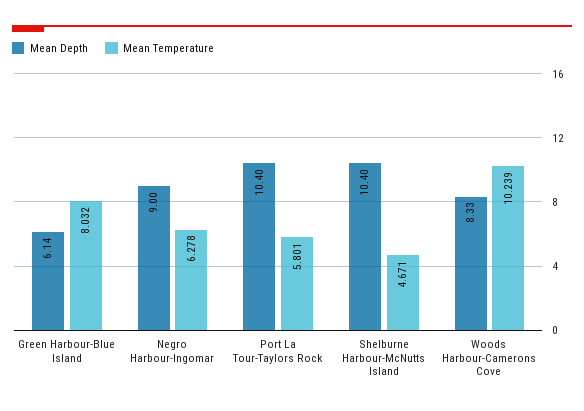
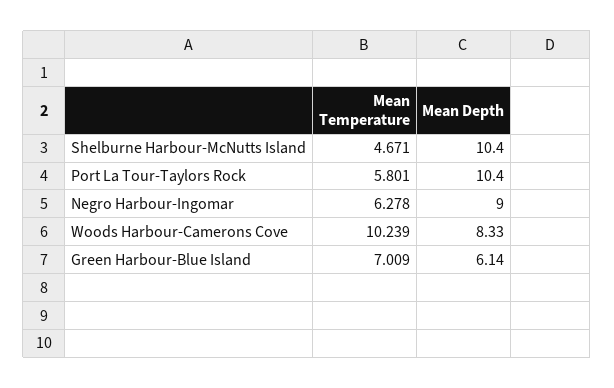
  {
    "Mean Depth": {
      "Green Harbour-Blue Island": 6.14,
      "Negro Harbour-Ingomar": 9,
      "Port La Tour-Taylors Rock": 10.4,
      "Shelburne Harbour-McNutts Island": 10.4,
      "Woods Harbour-Camerons Cove": 8.33
    },
    "Mean Temperature": {
-     "Green Harbour-Blue Island": 8.032,
+     "Green Harbour-Blue Island": 7.009,
      "Negro Harbour-Ingomar": 6.278,
      "Port La Tour-Taylors Rock": 5.801,
      "Shelburne Harbour-McNutts Island": 4.671,
      "Woods Harbour-Camerons Cove": 10.239
    }
  }

